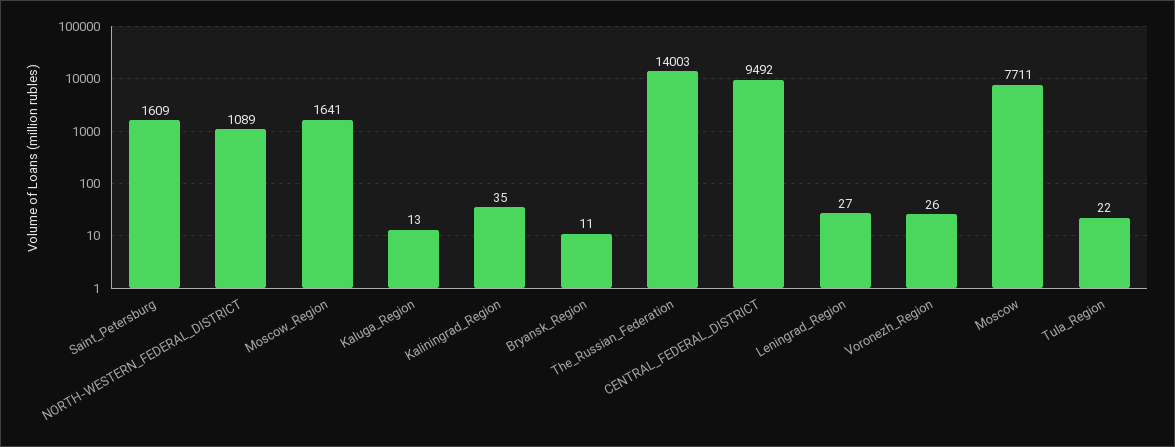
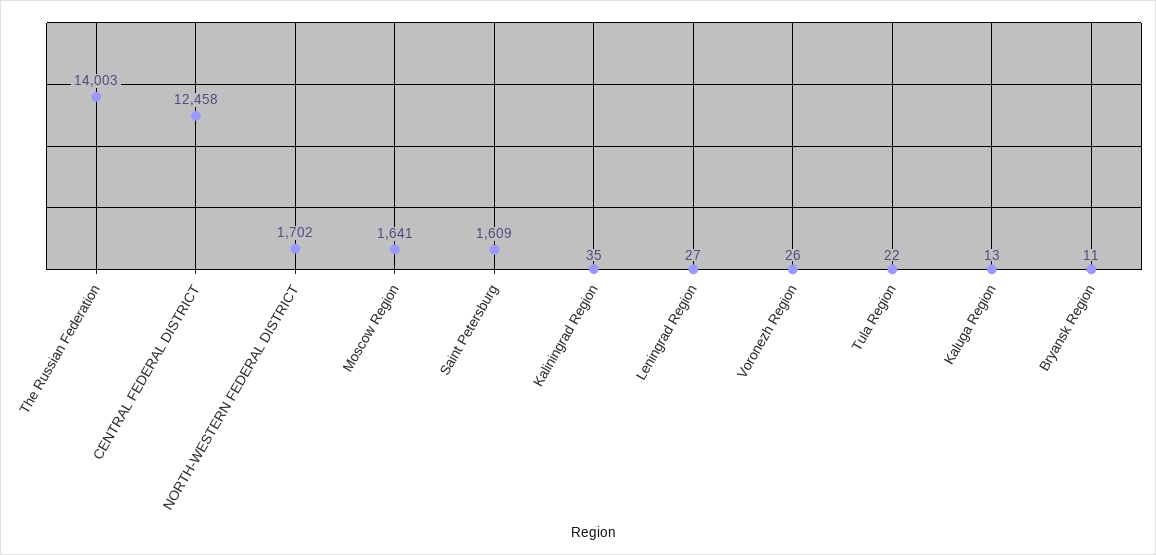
  {
    "Saint_Petersburg": 1609,
-   "NORTH-WESTERN_FEDERAL_DISTRICT": 1089,
+   "NORTH-WESTERN_FEDERAL_DISTRICT": 1702,
    "Moscow_Region": 1641,
    "Kaluga_Region": 13,
    "Kaliningrad_Region": 35,
    "Bryansk_Region": 11,
    "The_Russian_Federation": 14003,
-   "CENTRAL_FEDERAL_DISTRICT": 9492,
+   "CENTRAL_FEDERAL_DISTRICT": 12458,
    "Leningrad_Region": 27,
    "Voronezh_Region": 26,
-   "Moscow": 7711,
    "Tula_Region": 22
  }

